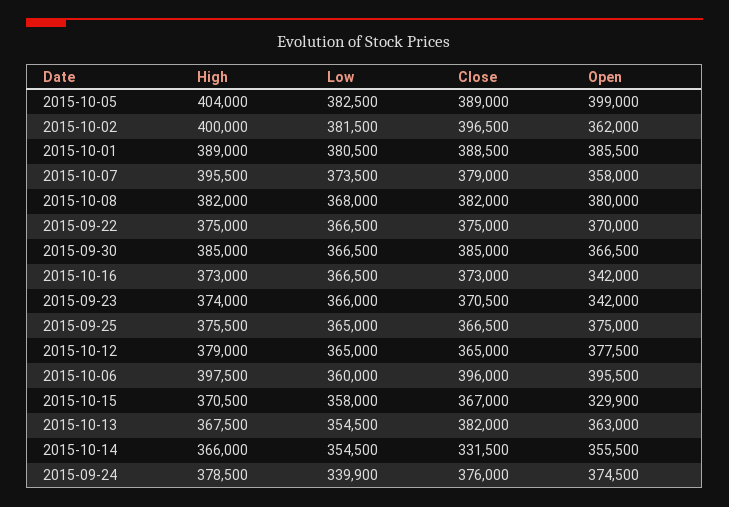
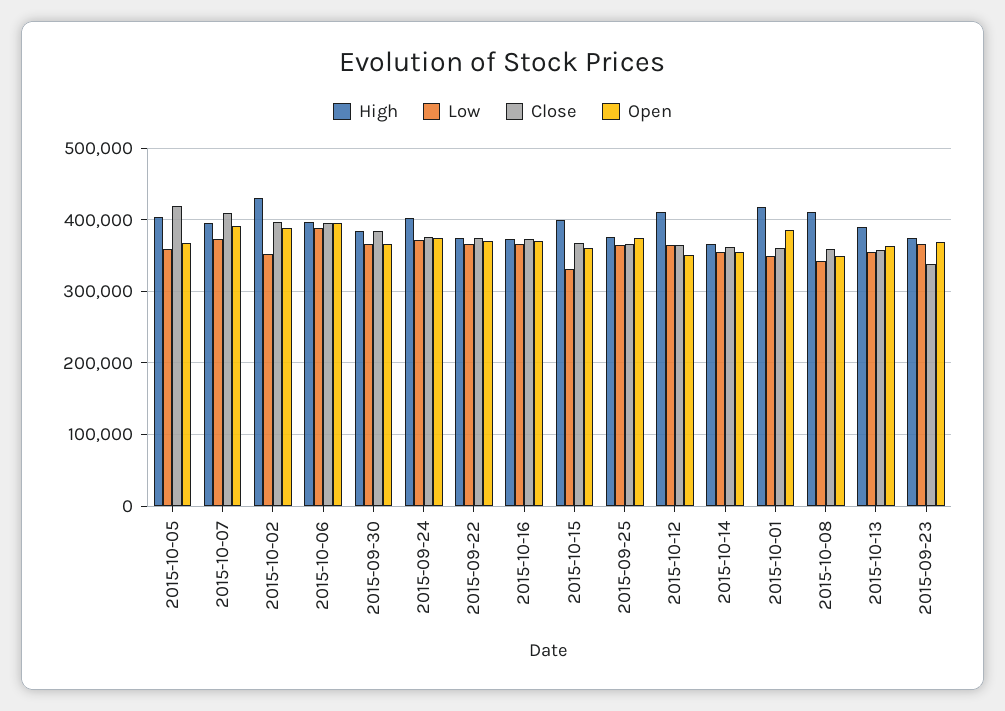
  {
    "High": {
      "2015-10-05": 404000,
-     "2015-10-02": 400000,
+     "2015-10-02": 430000,
-     "2015-10-01": 389000,
+     "2015-10-01": 420000,
      "2015-10-07": 395500,
-     "2015-10-08": 382000,
+     "2015-10-08": 410000,
      "2015-09-22": 375000,
      "2015-09-30": 385000,
      "2015-10-16": 373000,
      "2015-09-23": 374000,
      "2015-09-25": 375500,
-     "2015-10-12": 379000,
+     "2015-10-12": 410000,
      "2015-10-06": 397500,
-     "2015-10-15": 370500,
+     "2015-10-15": 400000,
-     "2015-10-13": 367500,
+     "2015-10-13": 390000,
      "2015-10-14": 366000,
-     "2015-09-24": 378500
+     "2015-09-24": 400000
    },
    "Low": {
-     "2015-10-05": 382500,
+     "2015-10-05": 360000,
-     "2015-10-02": 381500,
+     "2015-10-02": 350000,
-     "2015-10-01": 380500,
+     "2015-10-01": 350000,
      "2015-10-07": 373500,
-     "2015-10-08": 368000,
+     "2015-10-08": 340000,
      "2015-09-22": 366500,
      "2015-09-30": 366500,
      "2015-10-16": 366500,
      "2015-09-23": 366000,
      "2015-09-25": 365000,
      "2015-10-12": 365000,
-     "2015-10-06": 360000,
+     "2015-10-06": 390000,
-     "2015-10-15": 358000,
+     "2015-10-15": 330000,
      "2015-10-13": 354500,
      "2015-10-14": 354500,
-     "2015-09-24": 339900
+     "2015-09-24": 370000
    },
    "Close": {
-     "2015-10-05": 389000,
+     "2015-10-05": 420000,
      "2015-10-02": 396500,
-     "2015-10-01": 388500,
+     "2015-10-01": 360000,
-     "2015-10-07": 379000,
+     "2015-10-07": 410000,
-     "2015-10-08": 382000,
+     "2015-10-08": 360000,
      "2015-09-22": 375000,
      "2015-09-30": 385000,
      "2015-10-16": 373000,
-     "2015-09-23": 370500,
+     "2015-09-23": 340000,
      "2015-09-25": 366500,
      "2015-10-12": 365000,
      "2015-10-06": 396000,
      "2015-10-15": 367000,
-     "2015-10-13": 382000,
+     "2015-10-13": 360000,
-     "2015-10-14": 331500,
+     "2015-10-14": 360000,
      "2015-09-24": 376000
    },
    "Open": {
-     "2015-10-05": 399000,
+     "2015-10-05": 370000,
-     "2015-10-02": 362000,
+     "2015-10-02": 390000,
      "2015-10-01": 385500,
-     "2015-10-07": 358000,
+     "2015-10-07": 390000,
-     "2015-10-08": 380000,
+     "2015-10-08": 350000,
      "2015-09-22": 370000,
      "2015-09-30": 366500,
-     "2015-10-16": 342000,
+     "2015-10-16": 370000,
-     "2015-09-23": 342000,
+     "2015-09-23": 370000,
      "2015-09-25": 375000,
-     "2015-10-12": 377500,
+     "2015-10-12": 350000,
      "2015-10-06": 395500,
-     "2015-10-15": 329900,
+     "2015-10-15": 360000,
      "2015-10-13": 363000,
      "2015-10-14": 355500,
      "2015-09-24": 374500
    }
  }

